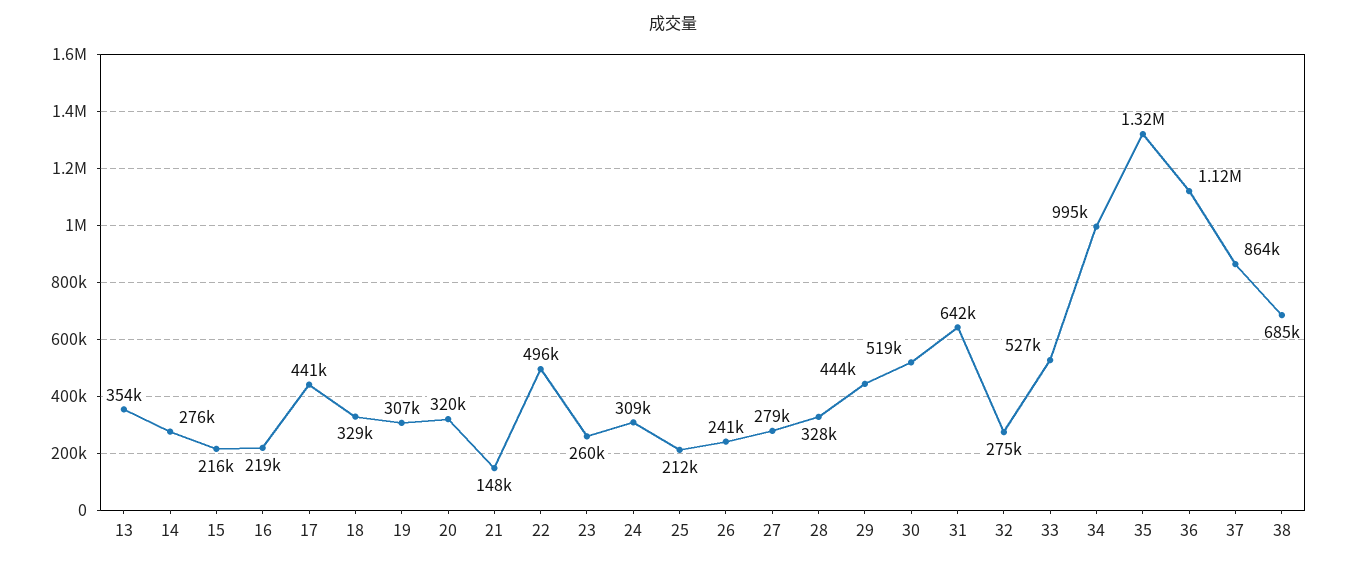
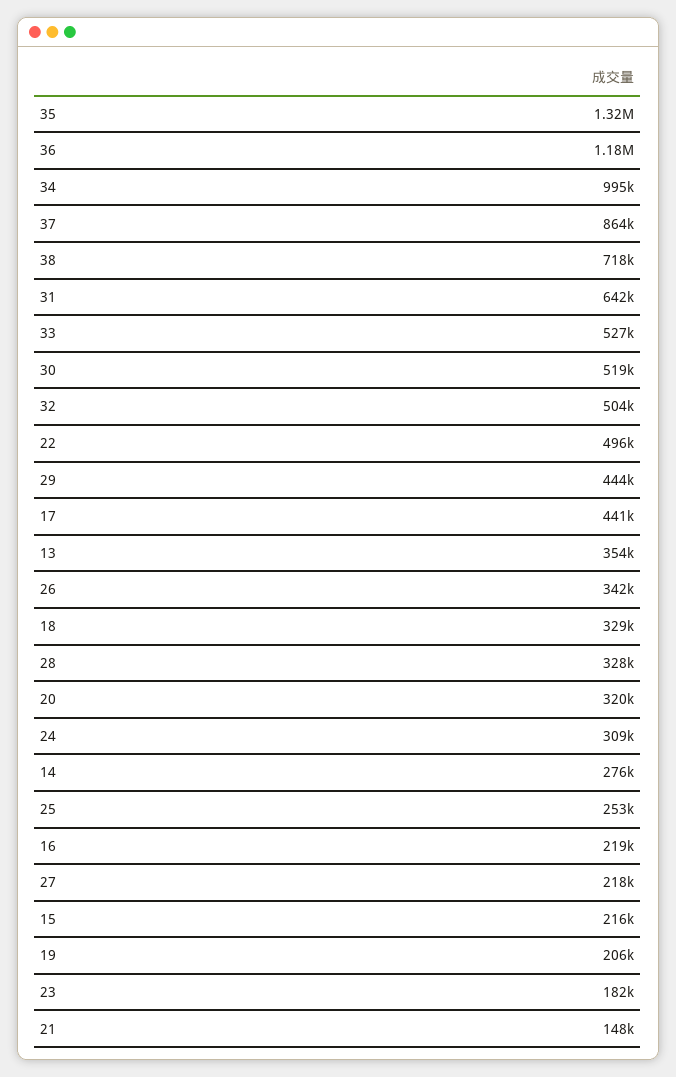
  {
    "13": 354000,
    "14": 276000,
    "15": 216000,
    "16": 219000,
    "17": 441000,
    "18": 329000,
-   "19": 307000,
+   "19": 206000,
    "20": 320000,
    "21": 148000,
    "22": 496000,
-   "23": 260000,
+   "23": 182000,
    "24": 309000,
-   "25": 212000,
+   "25": 253000,
-   "26": 241000,
+   "26": 342000,
-   "27": 279000,
+   "27": 218000,
    "28": 328000,
    "29": 444000,
    "30": 519000,
    "31": 642000,
-   "32": 275000,
+   "32": 504000,
    "33": 527000,
    "34": 995000,
    "35": 1320000,
-   "36": 1120000,
+   "36": 1180000,
    "37": 864000,
-   "38": 685000
+   "38": 718000
  }

